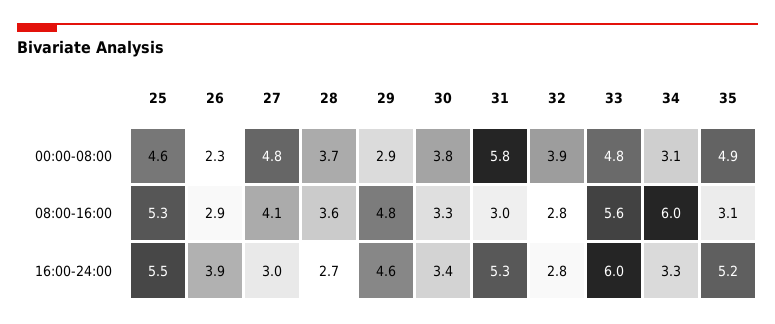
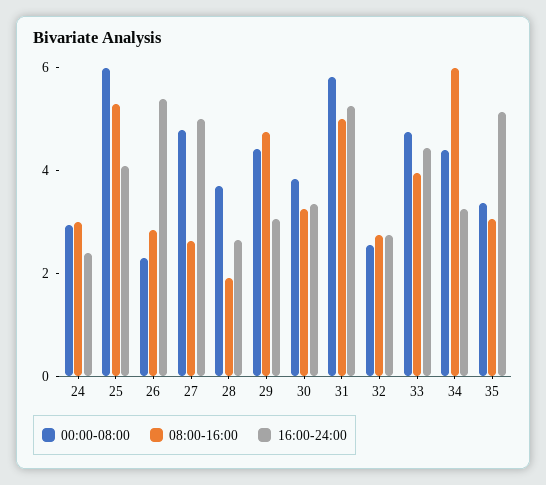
  {
    "00:00-08:00": {
-     "25": 4.6,
+     "25": 6,
      "26": 2.3,
      "27": 4.8,
      "28": 3.7,
-     "29": 2.9,
+     "29": 4.5,
      "30": 3.8,
      "31": 5.8,
-     "32": 3.9,
+     "32": 2.5,
      "33": 4.8,
-     "34": 3.1,
+     "34": 4.5,
-     "35": 4.9
+     "35": 3.5,
+     "24": 3
    },
    "08:00-16:00": {
      "25": 5.3,
      "26": 2.9,
-     "27": 4.1,
+     "27": 2.5,
-     "28": 3.6,
+     "28": 2,
      "29": 4.8,
      "30": 3.3,
-     "31": 3,
+     "31": 5,
      "32": 2.8,
-     "33": 5.6,
+     "33": 4,
      "34": 6,
-     "35": 3.1
+     "35": 3.1,
+     "24": 3
    },
    "16:00-24:00": {
-     "25": 5.5,
+     "25": 4,
-     "26": 3.9,
+     "26": 5.5,
-     "27": 3,
+     "27": 5,
      "28": 2.7,
-     "29": 4.6,
+     "29": 3,
      "30": 3.4,
      "31": 5.3,
      "32": 2.8,
-     "33": 6,
+     "33": 4.5,
      "34": 3.3,
-     "35": 5.2
+     "35": 5.2,
+     "24": 2.5
    }
  }

